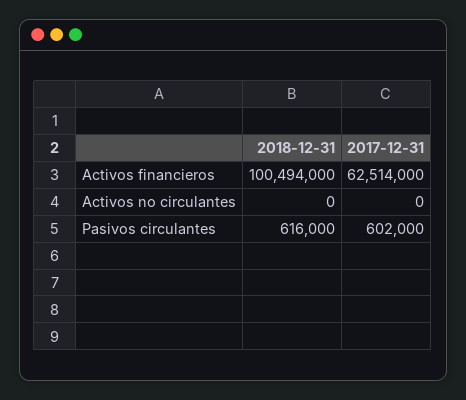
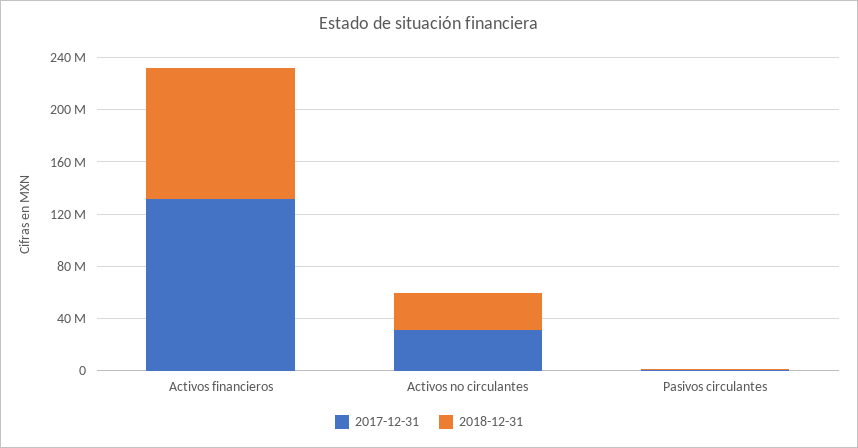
  {
    "2018-12-31": {
      "Activos financieros": 100494000,
-     "Activos no circulantes": 0,
+     "Activos no circulantes": 30000000,
      "Pasivos circulantes": 616000
    },
    "2017-12-31": {
-     "Activos financieros": 62514000,
+     "Activos financieros": 130000000,
-     "Activos no circulantes": 0,
+     "Activos no circulantes": 30000000,
      "Pasivos circulantes": 602000
    }
  }

